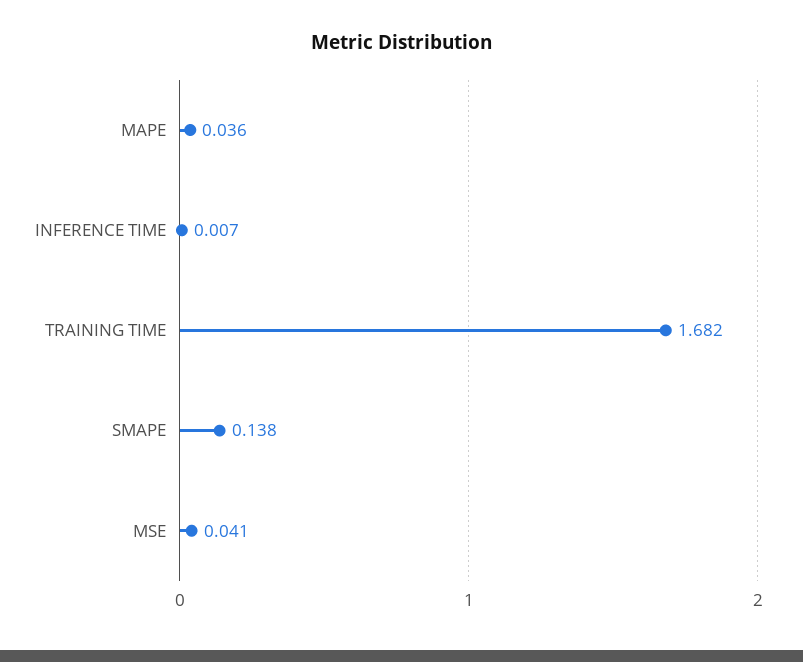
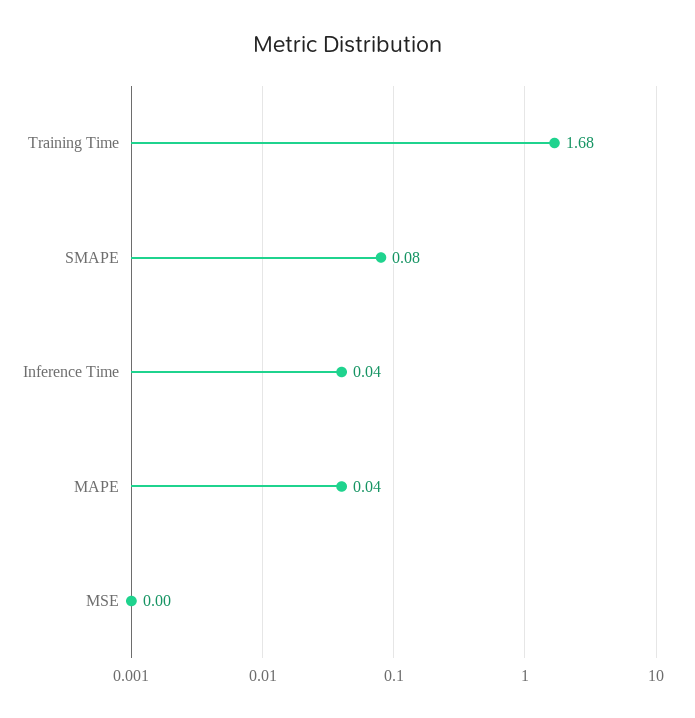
  {
    "MAPE": 0.036,
-   "INFERENCE TIME": 0.007,
+   "INFERENCE TIME": 0.04,
    "TRAINING TIME": 1.682,
-   "SMAPE": 0.138,
+   "SMAPE": 0.08,
-   "MSE": 0.041
+   "MSE": 0
  }

